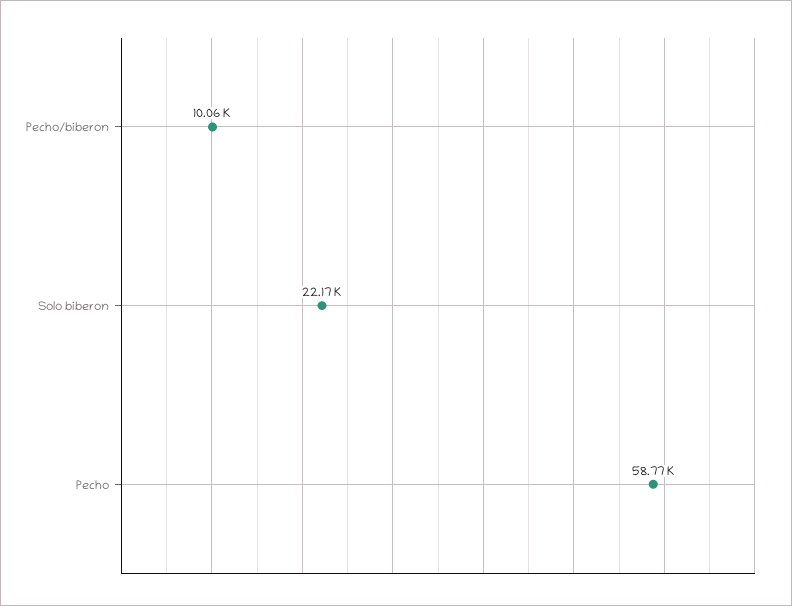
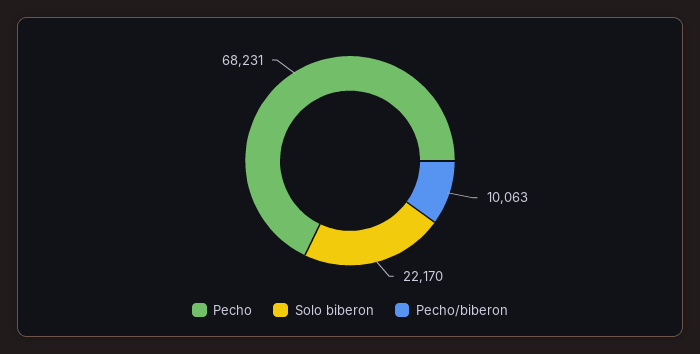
  {
    "Pecho/biberon": 10063,
    "Solo biberon": 22170,
-   "Pecho": 58770
+   "Pecho": 68231
  }

